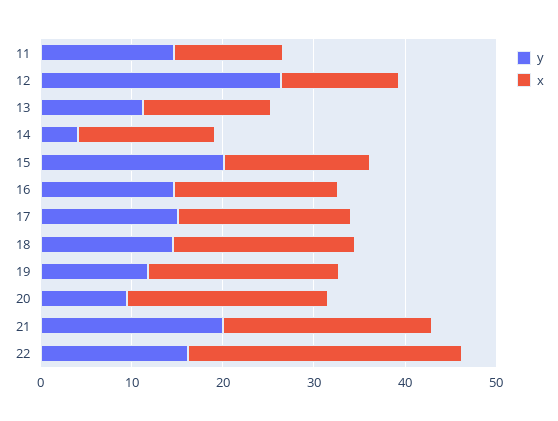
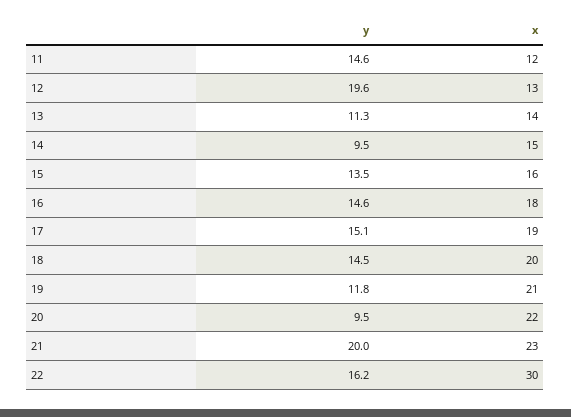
  {
    "y": {
      "11": 14.6,
-     "12": 26,
+     "12": 19.6,
      "13": 11.3,
-     "14": 4,
+     "14": 9.5,
-     "15": 20,
+     "15": 13.5,
      "16": 14.6,
      "17": 15.1,
      "18": 14.5,
      "19": 11.8,
      "20": 9.5,
      "21": 20,
      "22": 16.2
    },
    "x": {
      "11": 12,
      "12": 13,
      "13": 14,
      "14": 15,
      "15": 16,
      "16": 18,
      "17": 19,
      "18": 20,
      "19": 21,
      "20": 22,
      "21": 23,
      "22": 30
    }
  }

